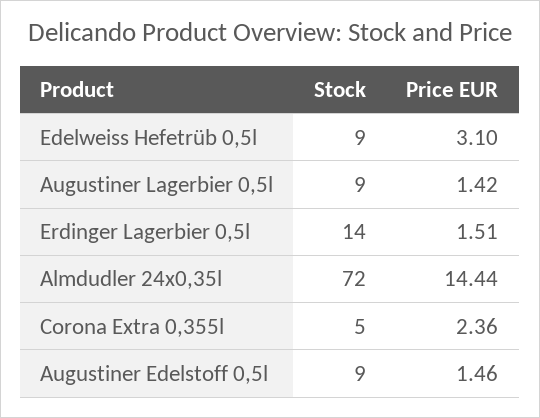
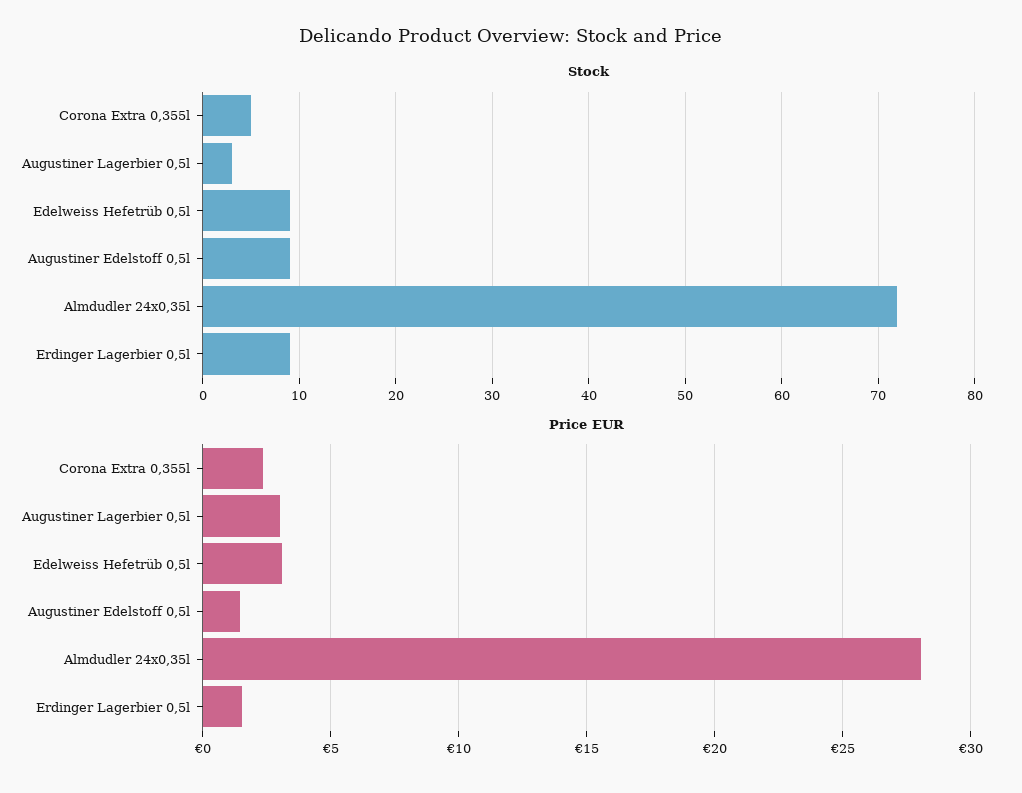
  {
    "Stock": {
      "Edelweiss Hefetrüb 0,5l": 9,
-     "Augustiner Lagerbier 0,5l": 9,
+     "Augustiner Lagerbier 0,5l": 3,
-     "Erdinger Lagerbier 0,5l": 14,
+     "Erdinger Lagerbier 0,5l": 9,
      "Almdudler 24x0,35l": 72,
      "Corona Extra 0,355l": 5,
      "Augustiner Edelstoff 0,5l": 9
    },
    "Price EUR": {
      "Edelweiss Hefetrüb 0,5l": 3.1,
-     "Augustiner Lagerbier 0,5l": 1.42,
+     "Augustiner Lagerbier 0,5l": 3,
      "Erdinger Lagerbier 0,5l": 1.51,
-     "Almdudler 24x0,35l": 14.44,
+     "Almdudler 24x0,35l": 28,
      "Corona Extra 0,355l": 2.36,
      "Augustiner Edelstoff 0,5l": 1.46
    }
  }

